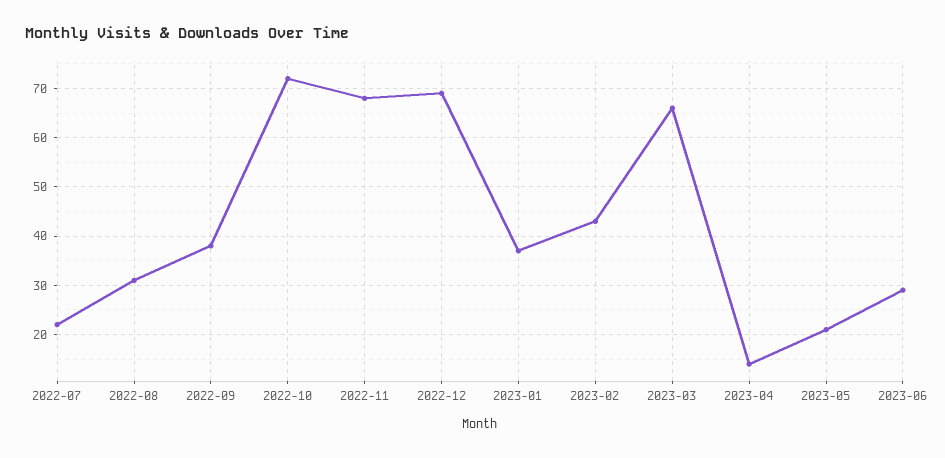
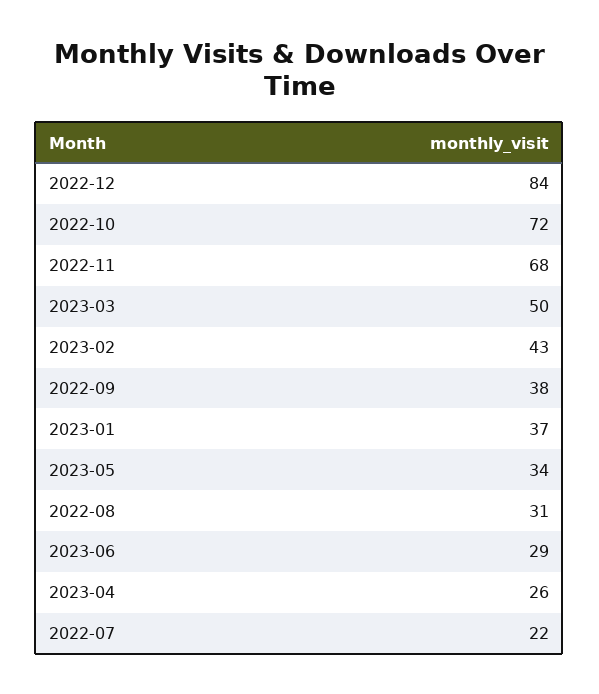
  {
    "2022-07": 22,
    "2022-08": 31,
    "2022-09": 38,
    "2022-10": 72,
    "2022-11": 68,
-   "2022-12": 70,
+   "2022-12": 84,
    "2023-01": 37,
    "2023-02": 43,
-   "2023-03": 65,
+   "2023-03": 50,
-   "2023-04": 15,
+   "2023-04": 26,
-   "2023-05": 20,
+   "2023-05": 34,
    "2023-06": 29
  }

